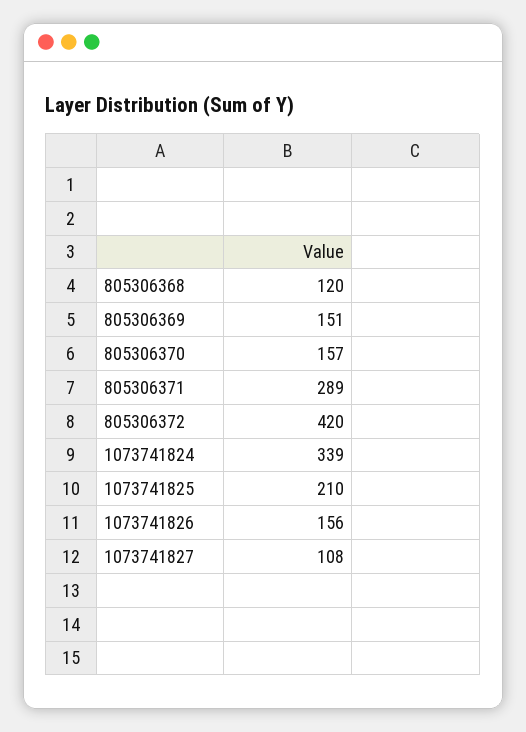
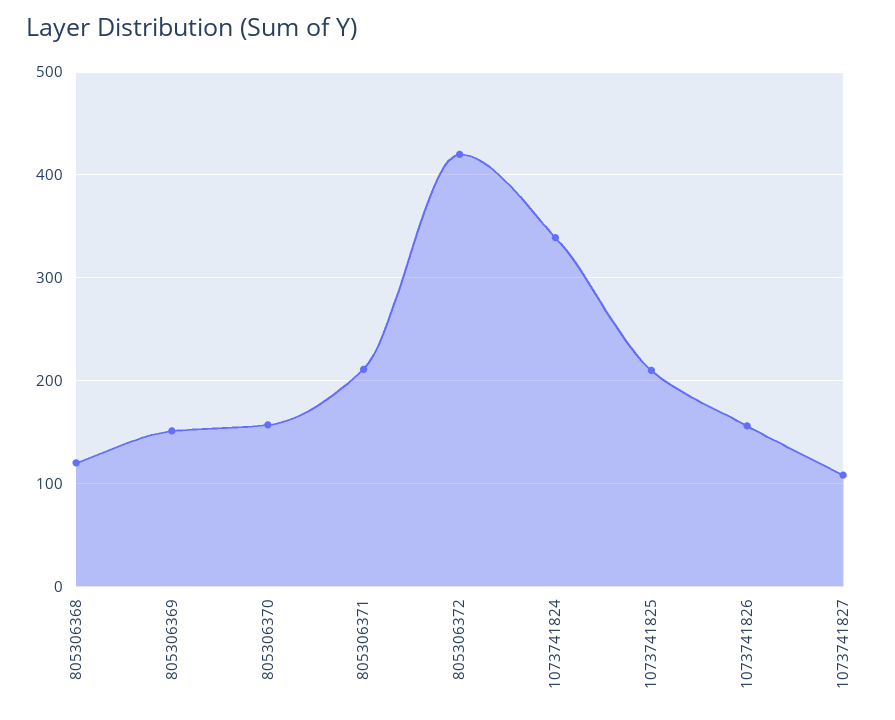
  {
    "805306368": 120,
    "805306369": 151,
    "805306370": 157,
-   "805306371": 289,
+   "805306371": 210,
    "805306372": 420,
    "1073741824": 339,
    "1073741825": 210,
    "1073741826": 156,
    "1073741827": 108
  }

